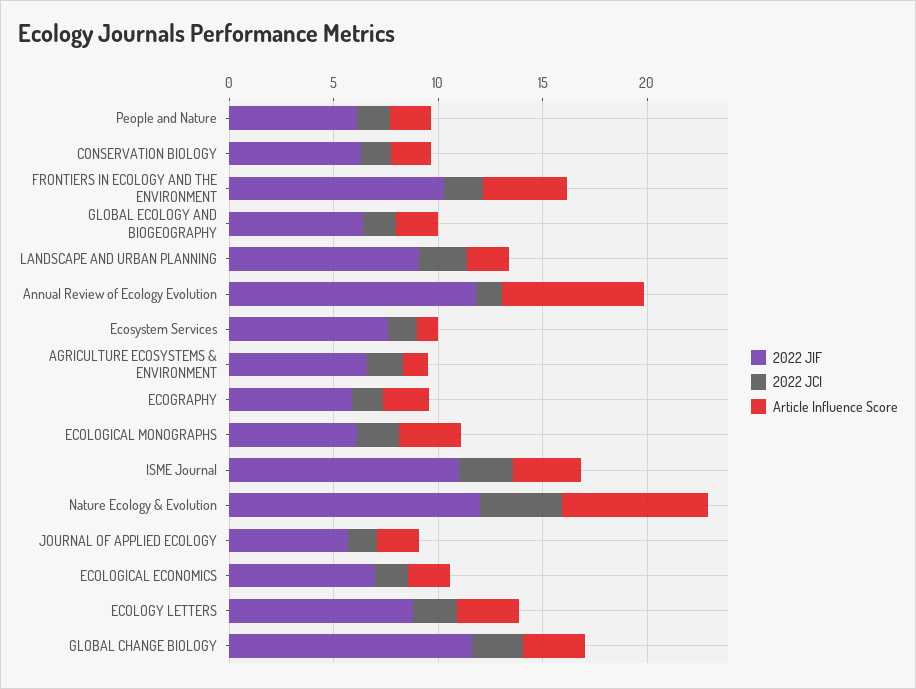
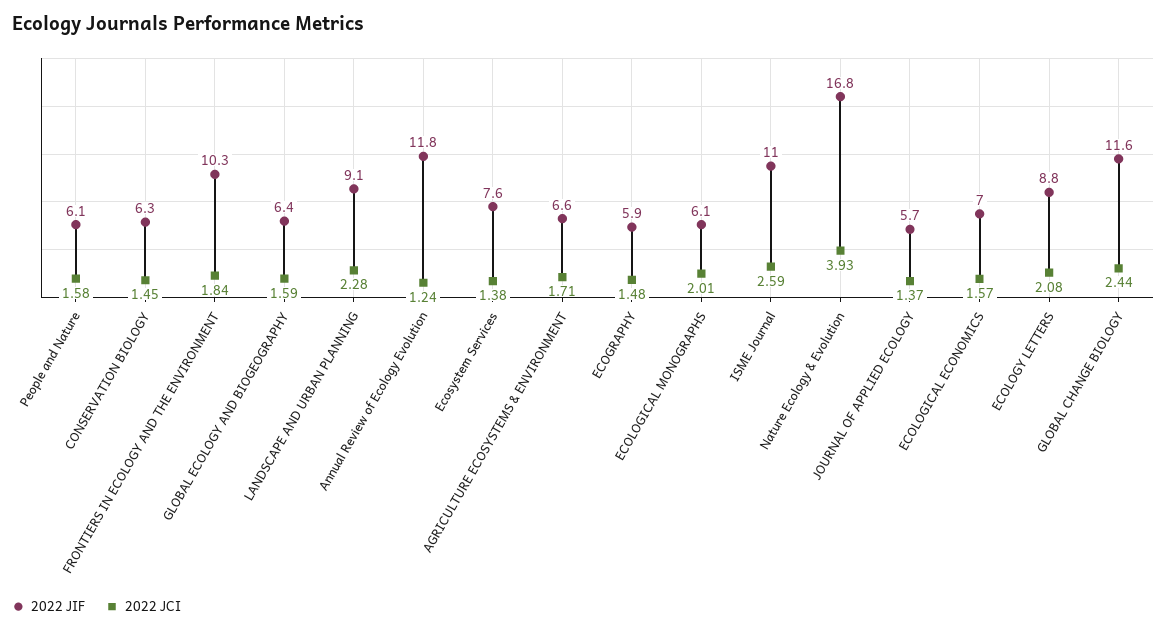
  {
    "2022 JIF": {
      "People and Nature": 6.1,
      "CONSERVATION BIOLOGY": 6.3,
      "FRONTIERS IN ECOLOGY AND THE ENVIRONMENT": 10.3,
      "GLOBAL ECOLOGY AND BIOGEOGRAPHY": 6.4,
      "LANDSCAPE AND URBAN PLANNING": 9.1,
      "Annual Review of Ecology Evolution": 11.8,
      "Ecosystem Services": 7.6,
      "AGRICULTURE ECOSYSTEMS & ENVIRONMENT": 6.6,
      "ECOGRAPHY": 5.9,
      "ECOLOGICAL MONOGRAPHS": 6.1,
      "ISME Journal": 11,
-     "Nature Ecology & Evolution": 12,
+     "Nature Ecology & Evolution": 16.8,
      "JOURNAL OF APPLIED ECOLOGY": 5.7,
      "ECOLOGICAL ECONOMICS": 7,
      "ECOLOGY LETTERS": 8.8,
      "GLOBAL CHANGE BIOLOGY": 11.6
    },
    "2022 JCI": {
      "People and Nature": 1.58,
      "CONSERVATION BIOLOGY": 1.45,
      "FRONTIERS IN ECOLOGY AND THE ENVIRONMENT": 1.84,
      "GLOBAL ECOLOGY AND BIOGEOGRAPHY": 1.59,
      "LANDSCAPE AND URBAN PLANNING": 2.28,
      "Annual Review of Ecology Evolution": 1.24,
      "Ecosystem Services": 1.38,
      "AGRICULTURE ECOSYSTEMS & ENVIRONMENT": 1.71,
      "ECOGRAPHY": 1.48,
      "ECOLOGICAL MONOGRAPHS": 2.01,
      "ISME Journal": 2.59,
      "Nature Ecology & Evolution": 3.93,
      "JOURNAL OF APPLIED ECOLOGY": 1.37,
      "ECOLOGICAL ECONOMICS": 1.57,
      "ECOLOGY LETTERS": 2.08,
      "GLOBAL CHANGE BIOLOGY": 2.44
-   },
+   }
-   "Article Influence Score": {
-     "People and Nature": 2,
-     "CONSERVATION BIOLOGY": 2,
-     "FRONTIERS IN ECOLOGY AND THE ENVIRONMENT": 4,
-     "GLOBAL ECOLOGY AND BIOGEOGRAPHY": 2,
-     "LANDSCAPE AND URBAN PLANNING": 2,
-     "Annual Review of Ecology Evolution": 7,
-     "Ecosystem Services": 1,
-     "AGRICULTURE ECOSYSTEMS & ENVIRONMENT": 1,
-     "ECOGRAPHY": 2,
-     "ECOLOGICAL MONOGRAPHS": 3,
-     "ISME Journal": 3,
-     "Nature Ecology & Evolution": 7,
-     "JOURNAL OF APPLIED ECOLOGY": 2,
-     "ECOLOGICAL ECONOMICS": 2,
-     "ECOLOGY LETTERS": 3,
-     "GLOBAL CHANGE BIOLOGY": 3
-   }
  }

